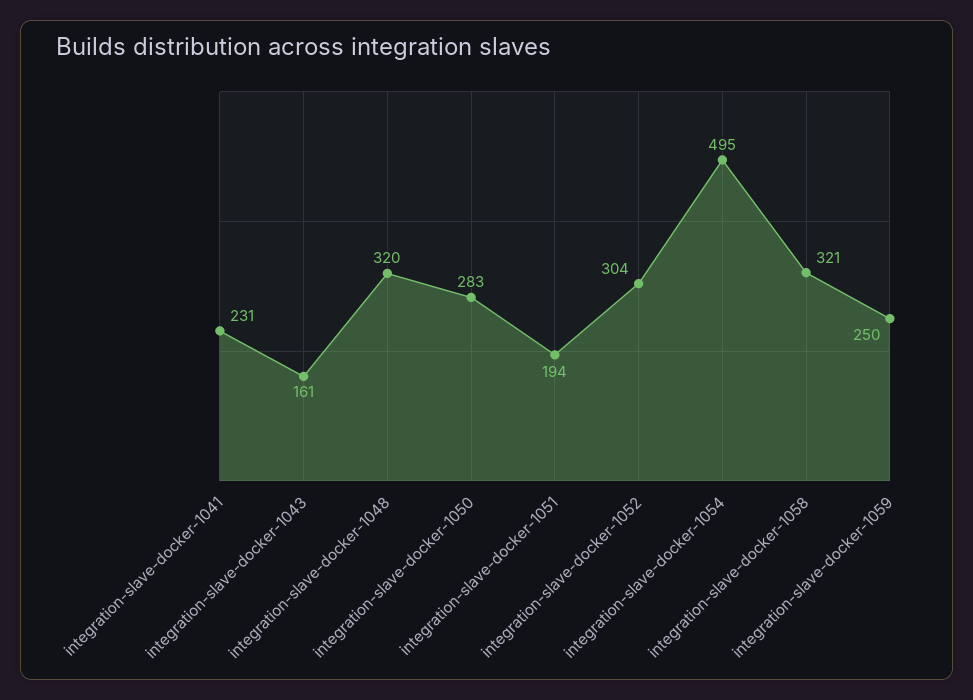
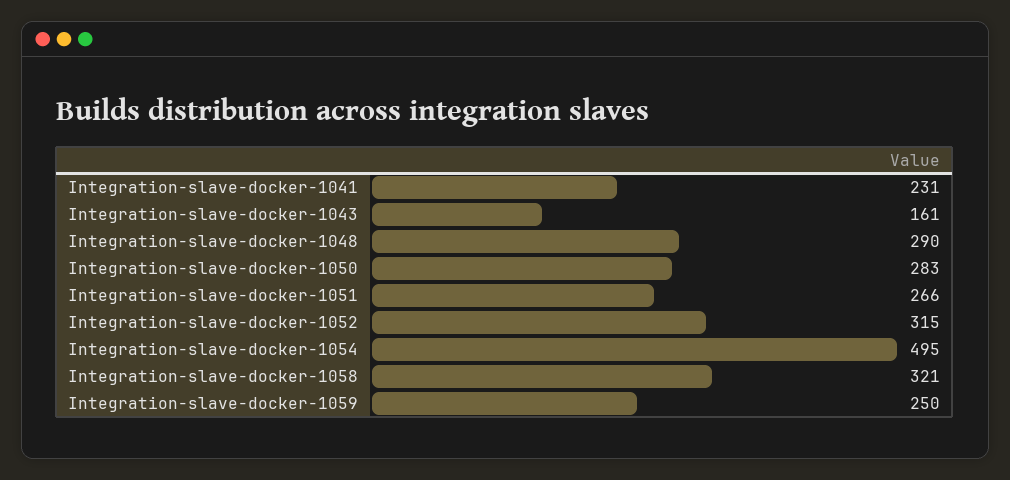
  {
    "integration-slave-docker-1041": 231,
    "integration-slave-docker-1043": 161,
-   "integration-slave-docker-1048": 320,
+   "integration-slave-docker-1048": 290,
    "integration-slave-docker-1050": 283,
-   "integration-slave-docker-1051": 194,
+   "integration-slave-docker-1051": 266,
-   "integration-slave-docker-1052": 304,
+   "integration-slave-docker-1052": 315,
    "integration-slave-docker-1054": 495,
    "integration-slave-docker-1058": 321,
    "integration-slave-docker-1059": 250
  }

